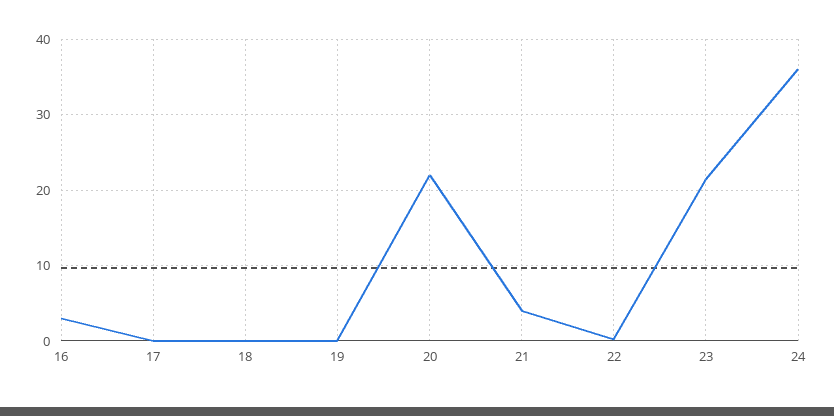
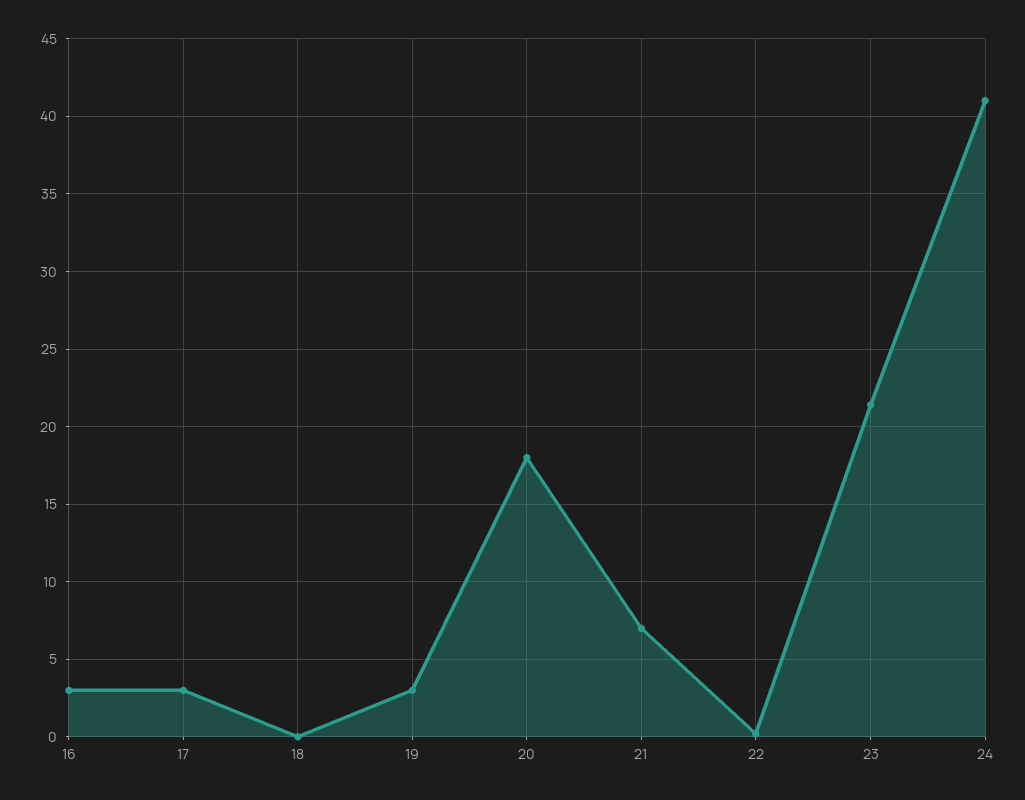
  {
    "16": 3,
-   "17": 0,
+   "17": 3,
    "18": 0,
-   "19": 0,
+   "19": 3,
-   "20": 22,
+   "20": 18,
-   "21": 4,
+   "21": 7,
    "22": 0,
    "23": 21.5,
-   "24": 36
+   "24": 41
  }

